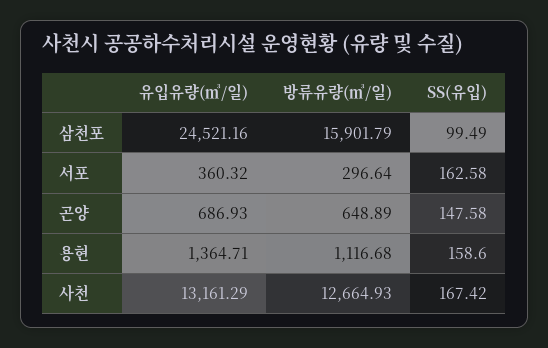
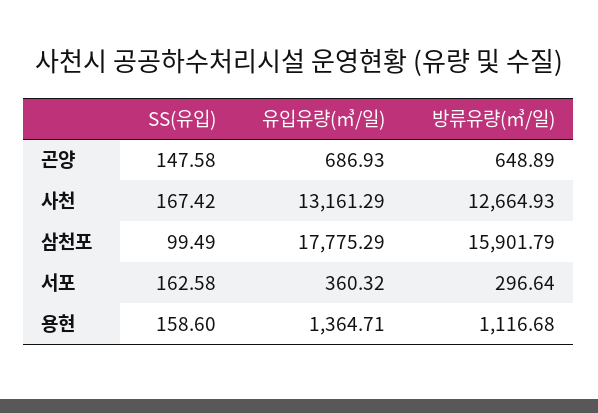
  {
    "유입유량(㎥/일)": {
-     "삼천포": 24521.16,
+     "삼천포": 17775.29,
      "서포": 360.32,
      "곤양": 686.93,
      "용현": 1364.71,
      "사천": 13161.29
    },
    "방류유량(㎥/일)": {
      "삼천포": 15901.79,
      "서포": 296.64,
      "곤양": 648.89,
      "용현": 1116.68,
      "사천": 12664.93
    },
    "SS(유입)": {
      "삼천포": 99.49,
      "서포": 162.58,
      "곤양": 147.58,
      "용현": 158.6,
      "사천": 167.42
    }
  }

